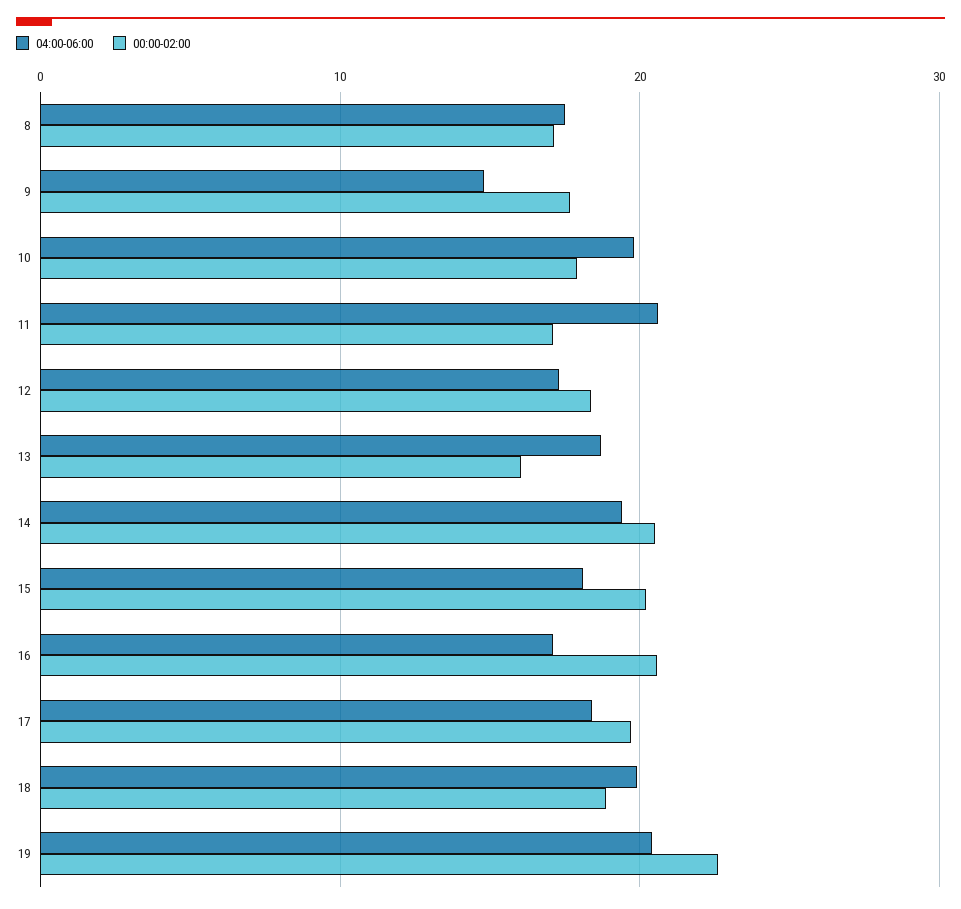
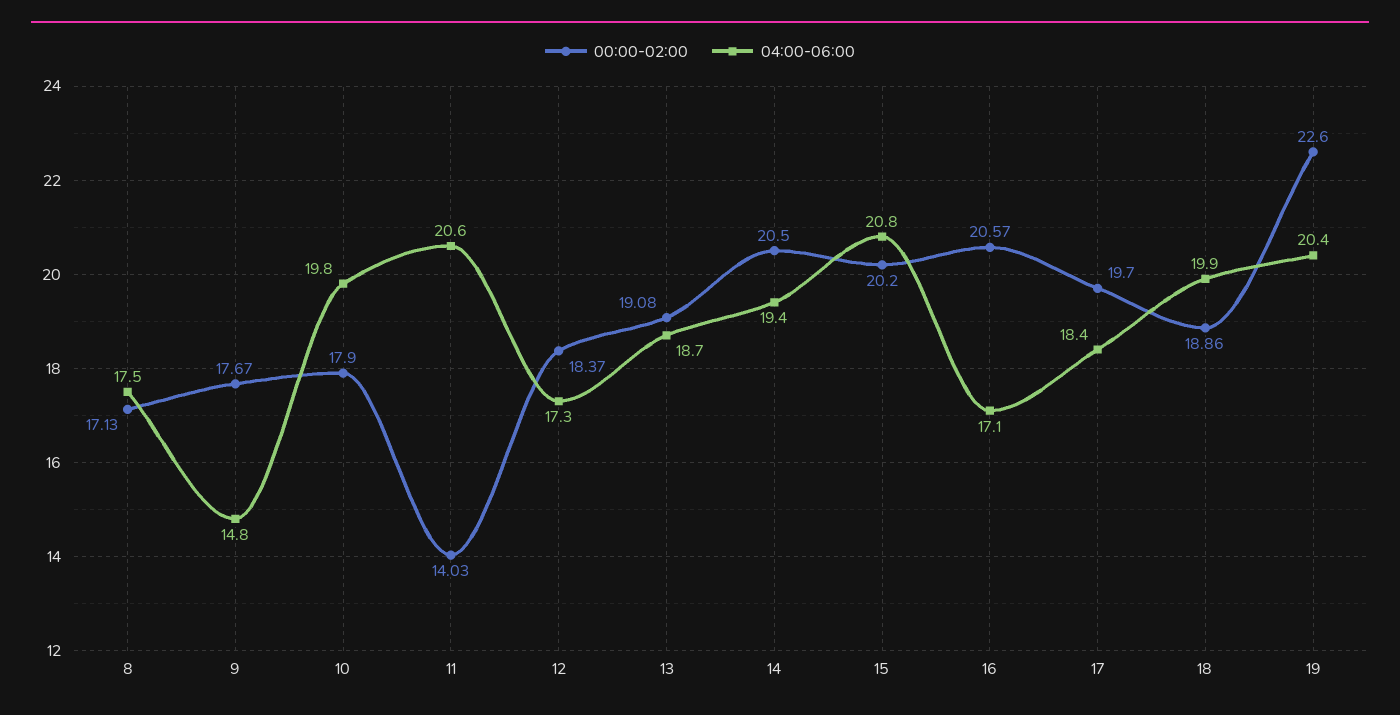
  {
    "04:00-06:00": {
      "8": 17.5,
      "9": 14.8,
      "10": 19.8,
      "11": 20.6,
      "12": 17.3,
      "13": 18.7,
      "14": 19.4,
-     "15": 18,
+     "15": 20.8,
      "16": 17.1,
      "17": 18.4,
      "18": 19.9,
      "19": 20.4
    },
    "00:00-02:00": {
      "8": 17.13,
      "9": 17.67,
      "10": 17.9,
-     "11": 17,
+     "11": 14.03,
      "12": 18.37,
-     "13": 16,
+     "13": 19.08,
      "14": 20.5,
      "15": 20.2,
      "16": 20.57,
      "17": 19.7,
      "18": 18.86,
      "19": 22.6
    }
  }

